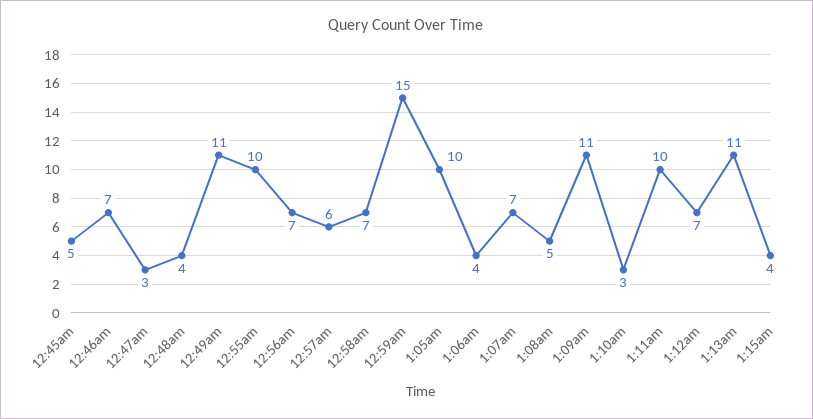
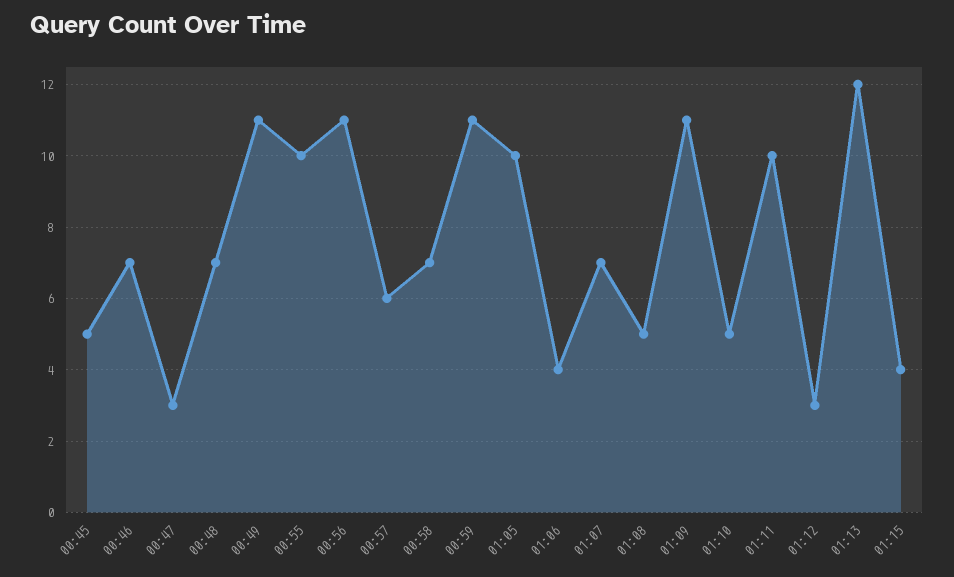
  {
    "12:45am": 5,
    "12:46am": 7,
    "12:47am": 3,
-   "12:48am": 4,
+   "12:48am": 7,
    "12:49am": 11,
    "12:55am": 10,
-   "12:56am": 7,
+   "12:56am": 11,
    "12:57am": 6,
    "12:58am": 7,
-   "12:59am": 15,
+   "12:59am": 11,
    "1:05am": 10,
    "1:06am": 4,
    "1:07am": 7,
    "1:08am": 5,
    "1:09am": 11,
-   "1:10am": 3,
+   "1:10am": 5,
    "1:11am": 10,
-   "1:12am": 7,
+   "1:12am": 3,
-   "1:13am": 11,
+   "1:13am": 12,
    "1:15am": 4
  }

